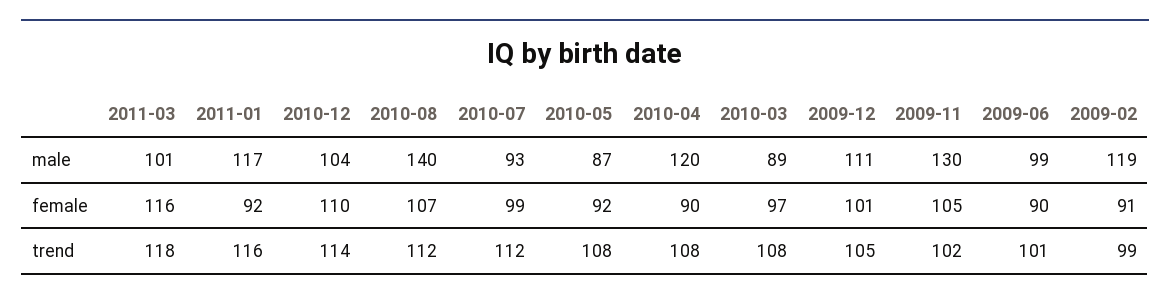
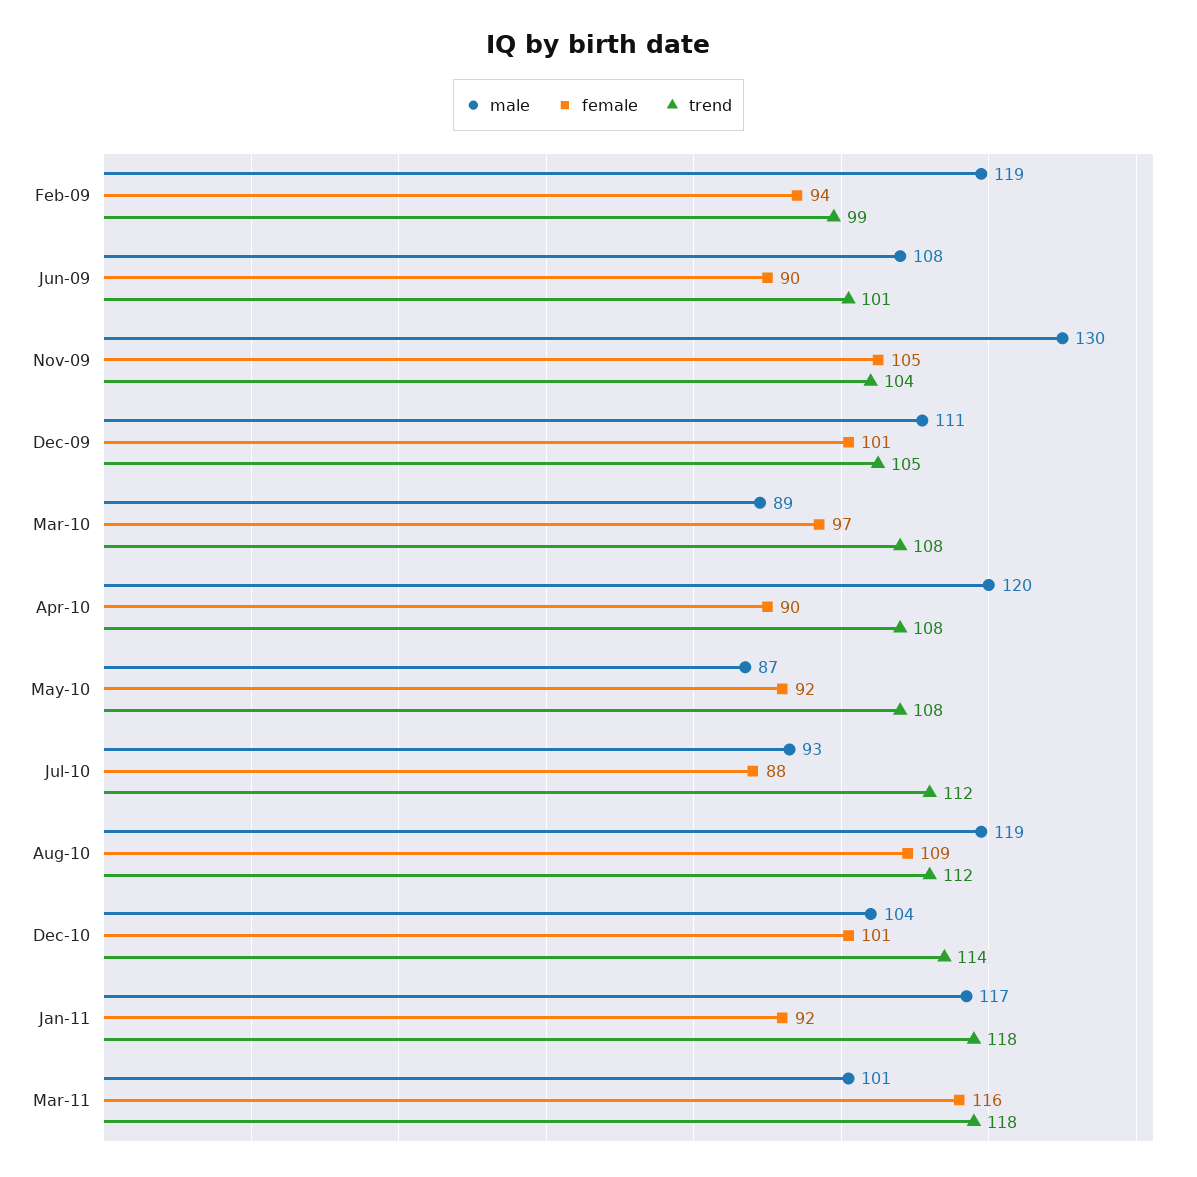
  {
    "male": {
      "2011-03": 101,
      "2011-01": 117,
      "2010-12": 104,
-     "2010-08": 140,
+     "2010-08": 119,
      "2010-07": 93,
      "2010-05": 87,
      "2010-04": 120,
      "2010-03": 89,
      "2009-12": 111,
      "2009-11": 130,
-     "2009-06": 99,
+     "2009-06": 108,
      "2009-02": 119
    },
    "female": {
      "2011-03": 116,
      "2011-01": 92,
-     "2010-12": 110,
+     "2010-12": 101,
-     "2010-08": 107,
+     "2010-08": 109,
-     "2010-07": 99,
+     "2010-07": 88,
      "2010-05": 92,
      "2010-04": 90,
      "2010-03": 97,
      "2009-12": 101,
      "2009-11": 105,
      "2009-06": 90,
-     "2009-02": 91
+     "2009-02": 94
    },
    "trend": {
      "2011-03": 118,
-     "2011-01": 116,
+     "2011-01": 118,
      "2010-12": 114,
      "2010-08": 112,
      "2010-07": 112,
      "2010-05": 108,
      "2010-04": 108,
      "2010-03": 108,
      "2009-12": 105,
-     "2009-11": 102,
+     "2009-11": 104,
      "2009-06": 101,
      "2009-02": 99
    }
  }

